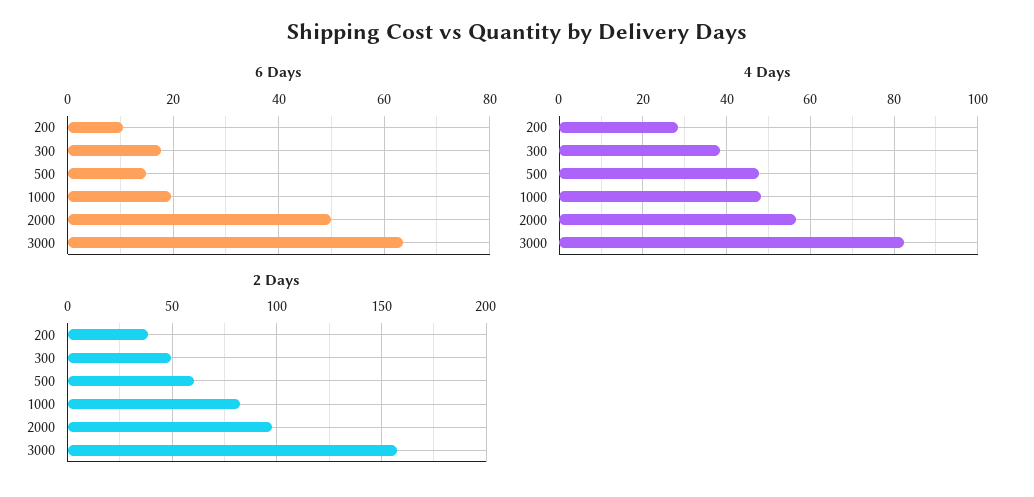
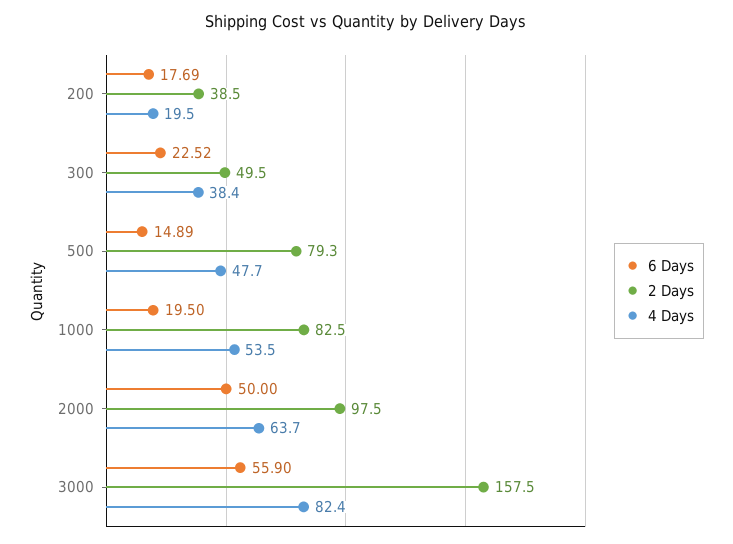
  {
    "6 Days": {
-     "200": 10,
+     "200": 17.69,
-     "300": 18,
+     "300": 22.52,
      "500": 14.89,
      "1000": 19.5,
      "2000": 50,
-     "3000": 64
+     "3000": 55.9
    },
    "4 Days": {
-     "200": 28,
+     "200": 19.5,
      "300": 38.4,
      "500": 47.7,
-     "1000": 48,
+     "1000": 53.5,
-     "2000": 56,
+     "2000": 63.7,
      "3000": 82.4
    },
    "2 Days": {
      "200": 38.5,
      "300": 49.5,
-     "500": 60,
+     "500": 79.3,
      "1000": 82.5,
      "2000": 97.5,
      "3000": 157.5
    }
  }

